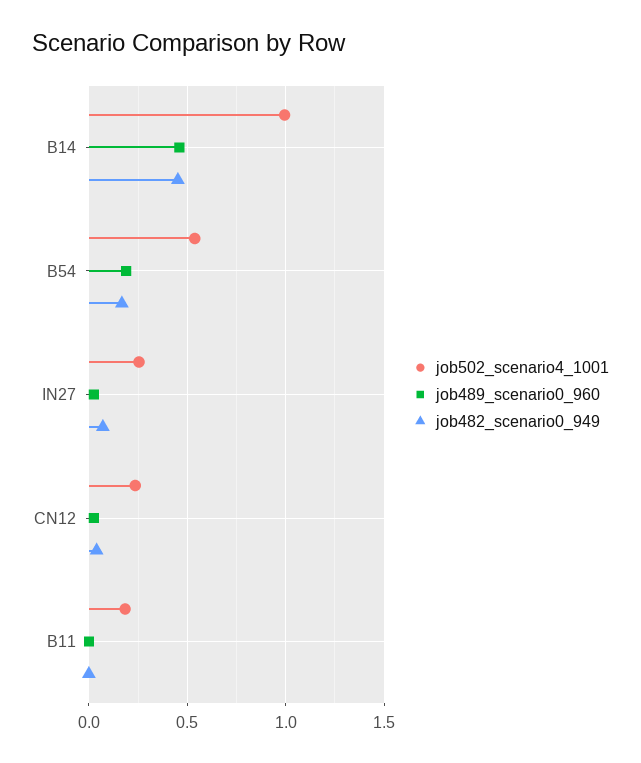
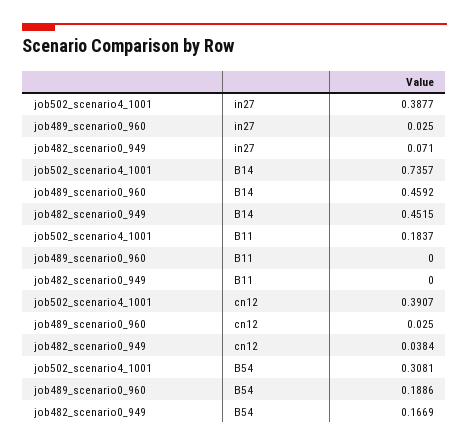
  {
    "job502_scenario4_1001": {
-     "B14": 1,
+     "B14": 0.7357,
-     "B54": 0.55,
+     "B54": 0.3081,
-     "IN27": 0.25,
+     "IN27": 0.3877,
-     "CN12": 0.25,
+     "CN12": 0.3907,
      "B11": 0.1837
    },
    "job489_scenario0_960": {
      "B14": 0.4592,
      "B54": 0.1886,
      "IN27": 0.025,
      "CN12": 0.025,
      "B11": 0
    },
    "job482_scenario0_949": {
      "B14": 0.4515,
      "B54": 0.1669,
      "IN27": 0.071,
      "CN12": 0.0384,
      "B11": 0
    }
  }

